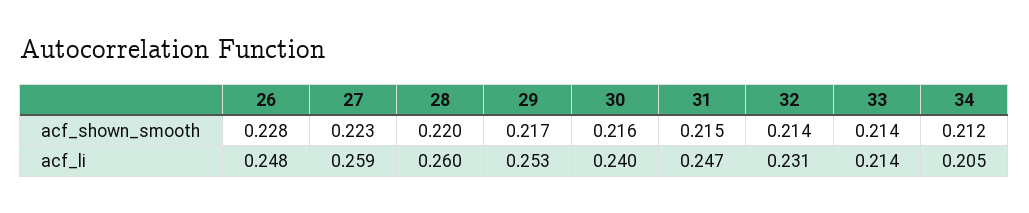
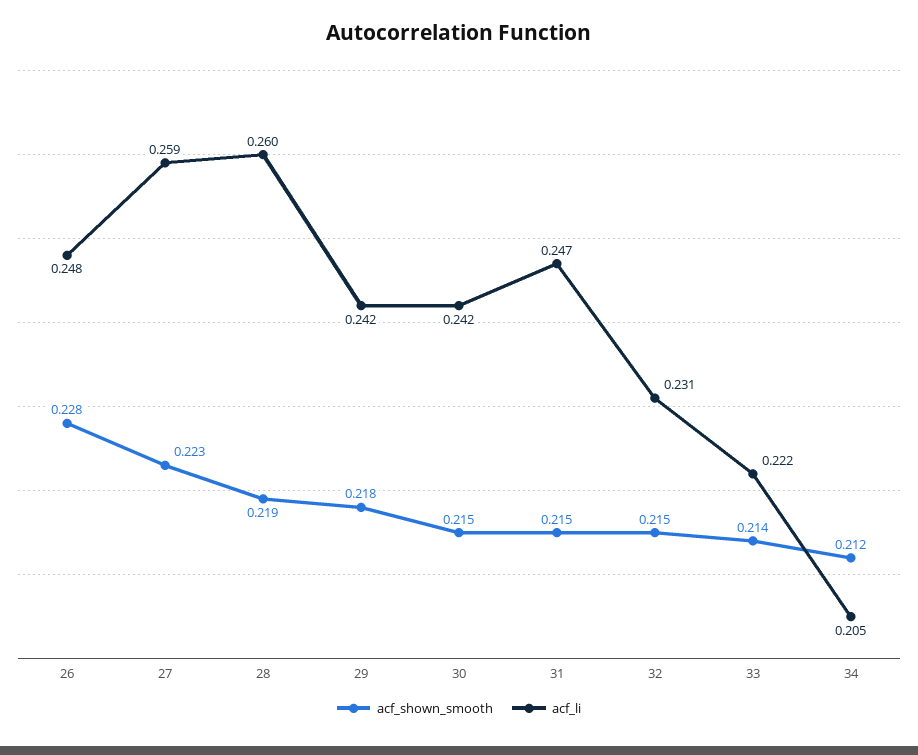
  {
    "acf_shown_smooth": {
      "26": 0.228,
      "27": 0.223,
-     "28": 0.22,
+     "28": 0.219,
-     "29": 0.217,
+     "29": 0.218,
-     "30": 0.216,
+     "30": 0.215,
      "31": 0.215,
-     "32": 0.214,
+     "32": 0.215,
      "33": 0.214,
      "34": 0.212
    },
    "acf_li": {
      "26": 0.248,
      "27": 0.259,
      "28": 0.26,
-     "29": 0.253,
+     "29": 0.242,
-     "30": 0.24,
+     "30": 0.242,
      "31": 0.247,
      "32": 0.231,
-     "33": 0.214,
+     "33": 0.222,
      "34": 0.205
    }
  }

